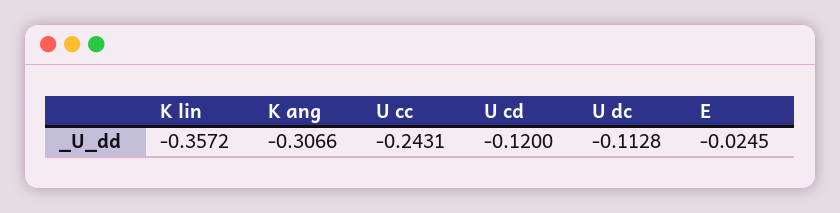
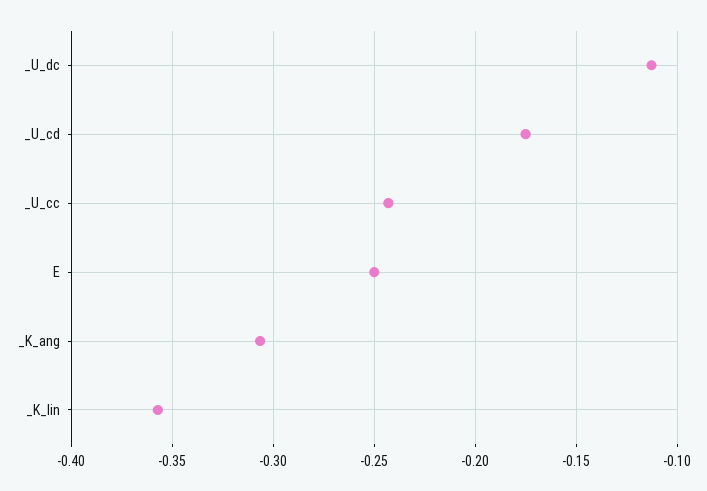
  {
    "K lin": -0.3572,
    "K ang": -0.3066,
    "U cc": -0.2431,
-   "U cd": -0.12,
+   "U cd": -0.175,
    "U dc": -0.1128,
-   "E": -0.0245
+   "E": -0.25
  }

